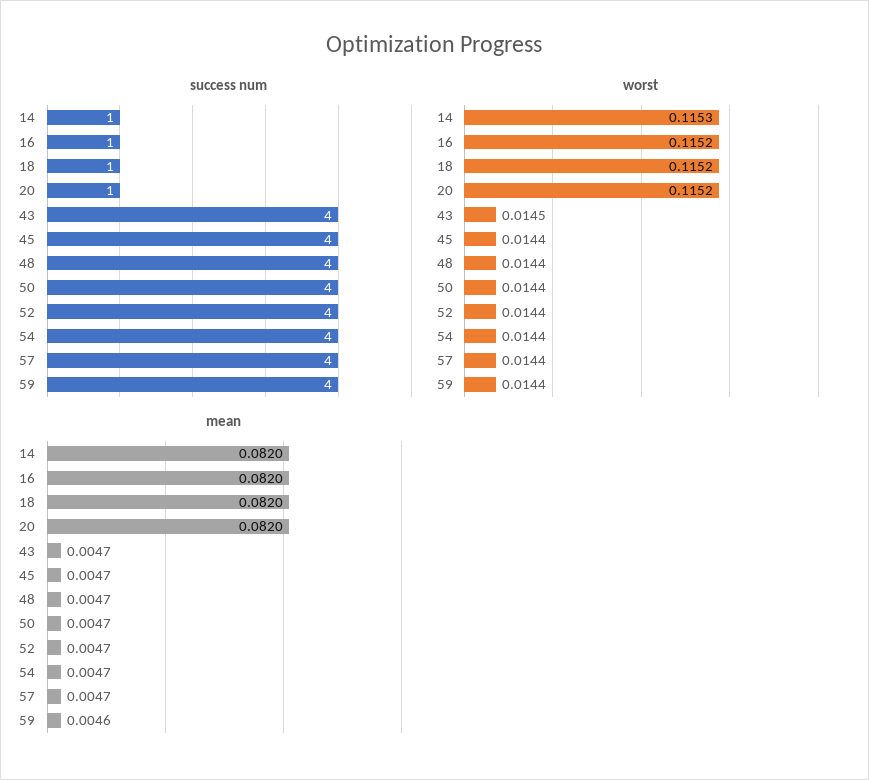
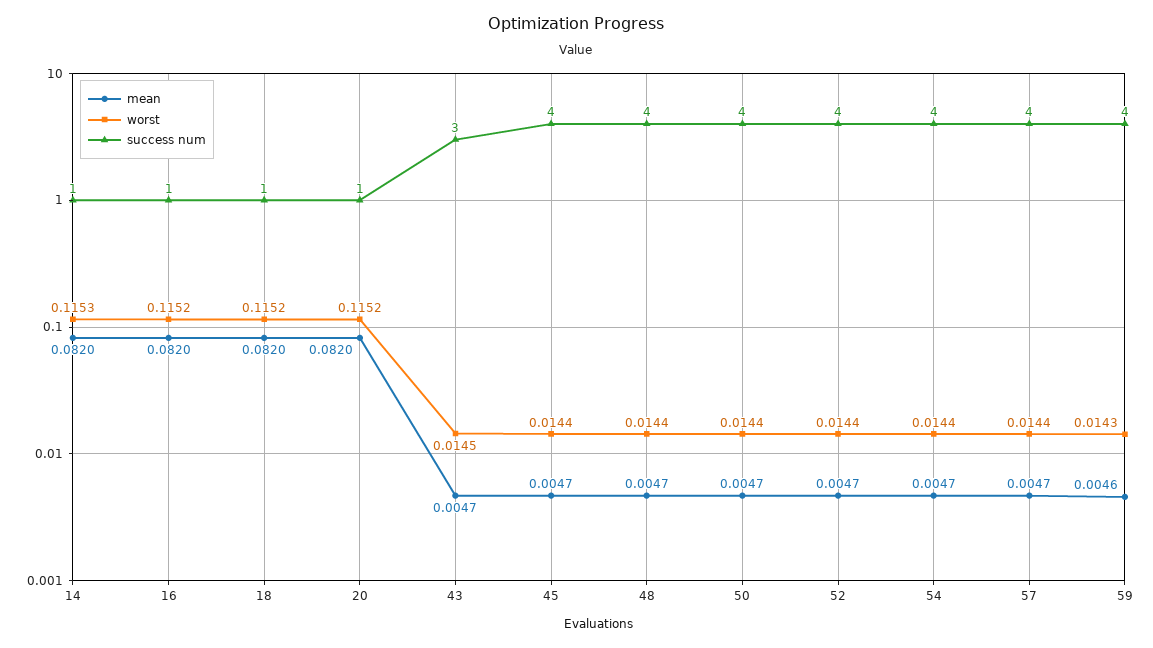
  {
    "success num": {
      "14": 1,
      "16": 1,
      "18": 1,
      "20": 1,
-     "43": 4,
+     "43": 3,
      "45": 4,
      "48": 4,
      "50": 4,
      "52": 4,
      "54": 4,
      "57": 4,
      "59": 4
    },
    "worst": {
      "14": 0.1153,
      "16": 0.1152,
      "18": 0.1152,
      "20": 0.1152,
      "43": 0.0145,
      "45": 0.0144,
      "48": 0.0144,
      "50": 0.0144,
      "52": 0.0144,
      "54": 0.0144,
      "57": 0.0144,
-     "59": 0.0144
+     "59": 0.0143
    },
    "mean": {
      "14": 0.082,
      "16": 0.082,
      "18": 0.082,
      "20": 0.082,
      "43": 0.0047,
      "45": 0.0047,
      "48": 0.0047,
      "50": 0.0047,
      "52": 0.0047,
      "54": 0.0047,
      "57": 0.0047,
      "59": 0.0046
    }
  }

